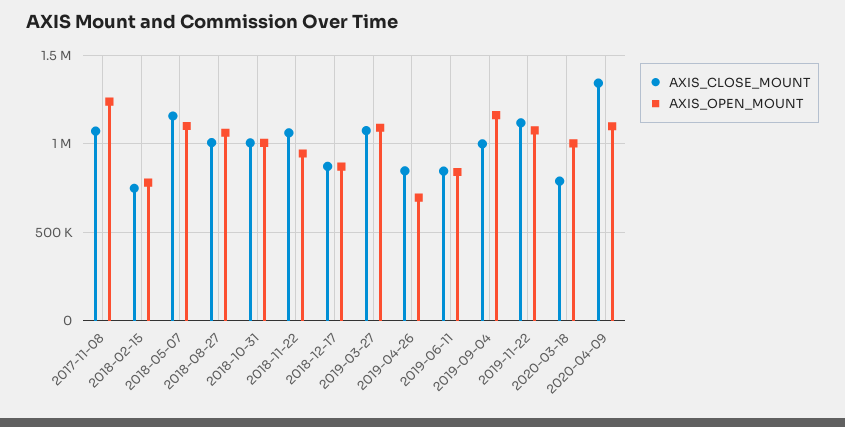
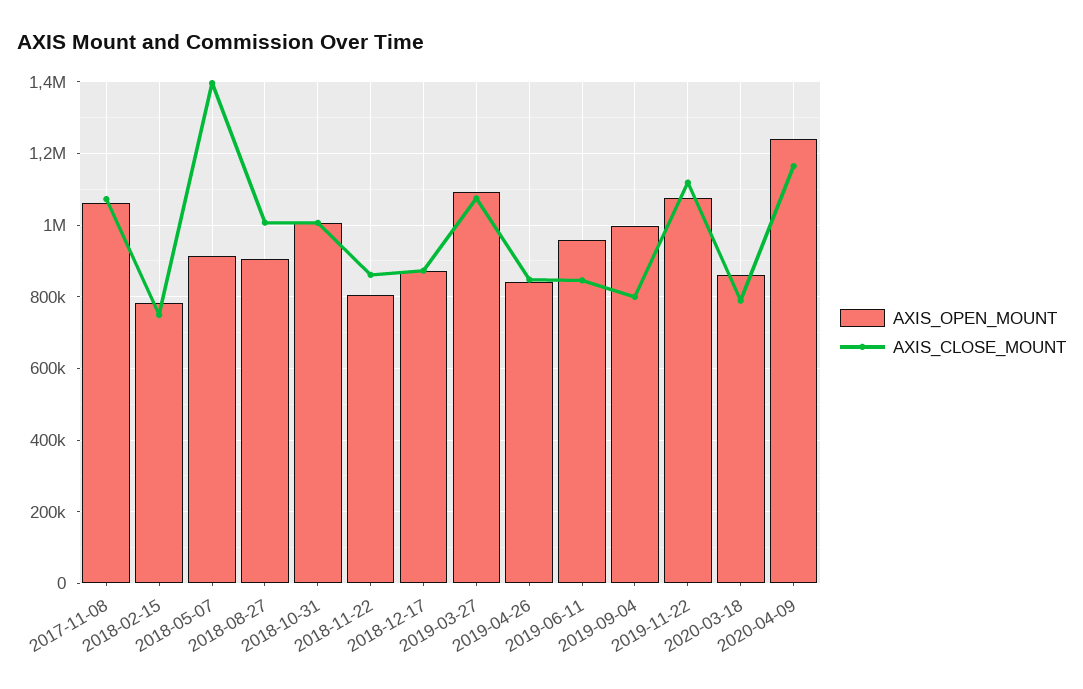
  {
    "AXIS_CLOSE_MOUNT": {
      "2017-11-08": 1080000,
      "2018-02-15": 740000,
-     "2018-05-07": 1150000,
+     "2018-05-07": 1400000,
      "2018-08-27": 1000000,
      "2018-10-31": 1000000,
-     "2018-11-22": 1050000,
+     "2018-11-22": 860000,
      "2018-12-17": 880000,
      "2019-03-27": 1080000,
      "2019-04-26": 840000,
      "2019-06-11": 840000,
-     "2019-09-04": 1000000,
+     "2019-09-04": 800000,
      "2019-11-22": 1120000,
      "2020-03-18": 780000,
-     "2020-04-09": 1350000
+     "2020-04-09": 1160000
    },
    "AXIS_OPEN_MOUNT": {
-     "2017-11-08": 1250000,
+     "2017-11-08": 1060000,
      "2018-02-15": 780000,
-     "2018-05-07": 1100000,
+     "2018-05-07": 920000,
-     "2018-08-27": 1050000,
+     "2018-08-27": 900000,
      "2018-10-31": 1000000,
-     "2018-11-22": 950000,
+     "2018-11-22": 800000,
      "2018-12-17": 880000,
      "2019-03-27": 1100000,
-     "2019-04-26": 700000,
+     "2019-04-26": 840000,
-     "2019-06-11": 850000,
+     "2019-06-11": 960000,
-     "2019-09-04": 1150000,
+     "2019-09-04": 1000000,
      "2019-11-22": 1080000,
-     "2020-03-18": 1000000,
+     "2020-03-18": 860000,
-     "2020-04-09": 1100000
+     "2020-04-09": 1240000
    }
  }

